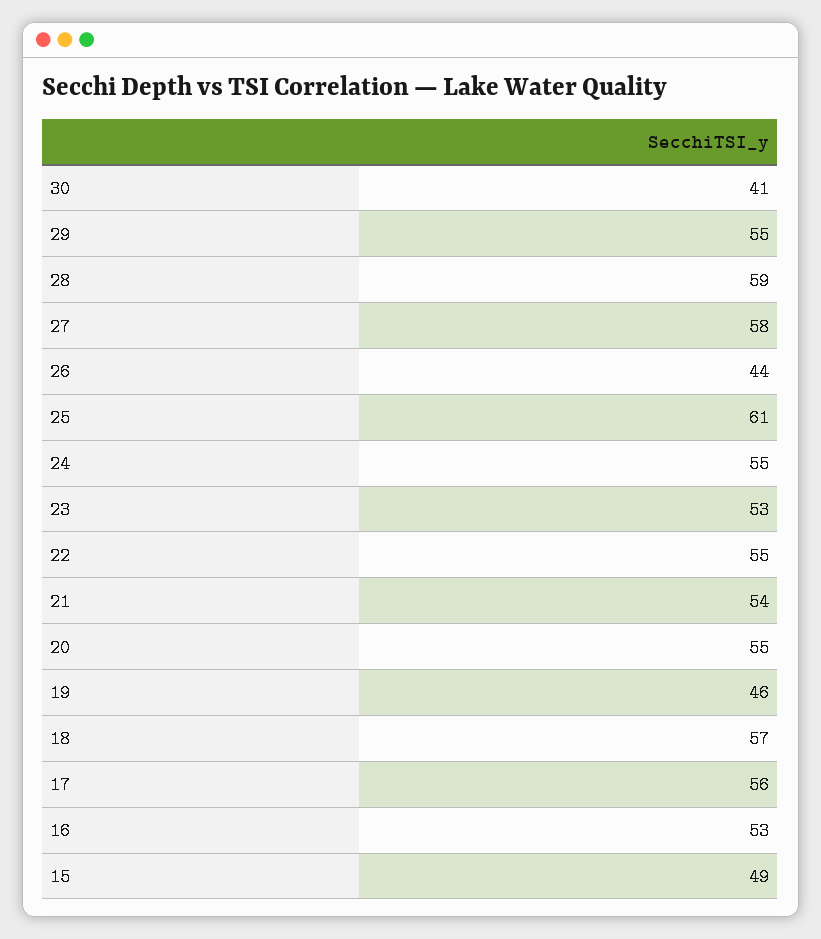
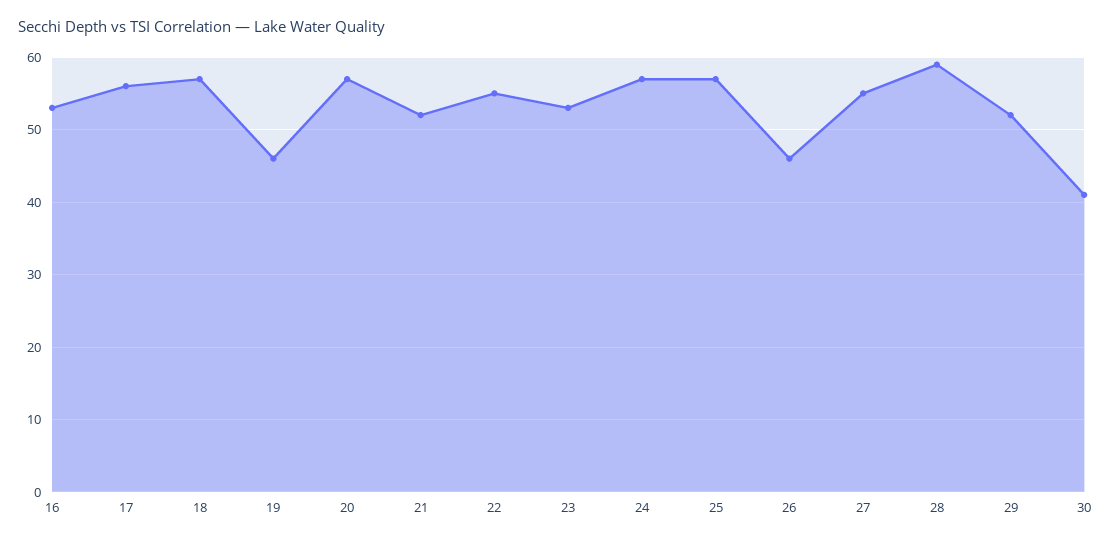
  {
    "30": 41,
-   "29": 55,
+   "29": 52,
    "28": 59,
-   "27": 58,
+   "27": 55,
-   "26": 44,
+   "26": 46,
-   "25": 61,
+   "25": 57,
-   "24": 55,
+   "24": 57,
    "23": 53,
    "22": 55,
-   "21": 54,
+   "21": 52,
-   "20": 55,
+   "20": 57,
    "19": 46,
    "18": 57,
    "17": 56,
-   "16": 53,
+   "16": 53
-   "15": 49
  }

